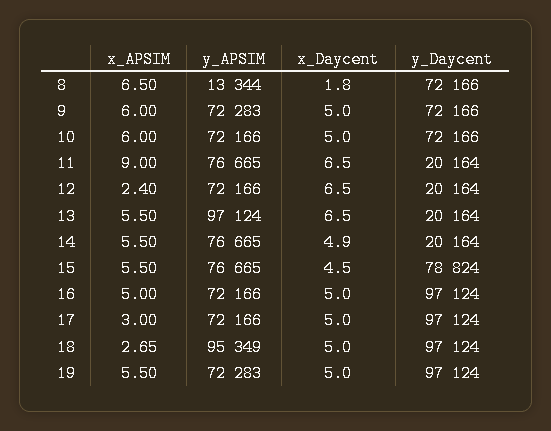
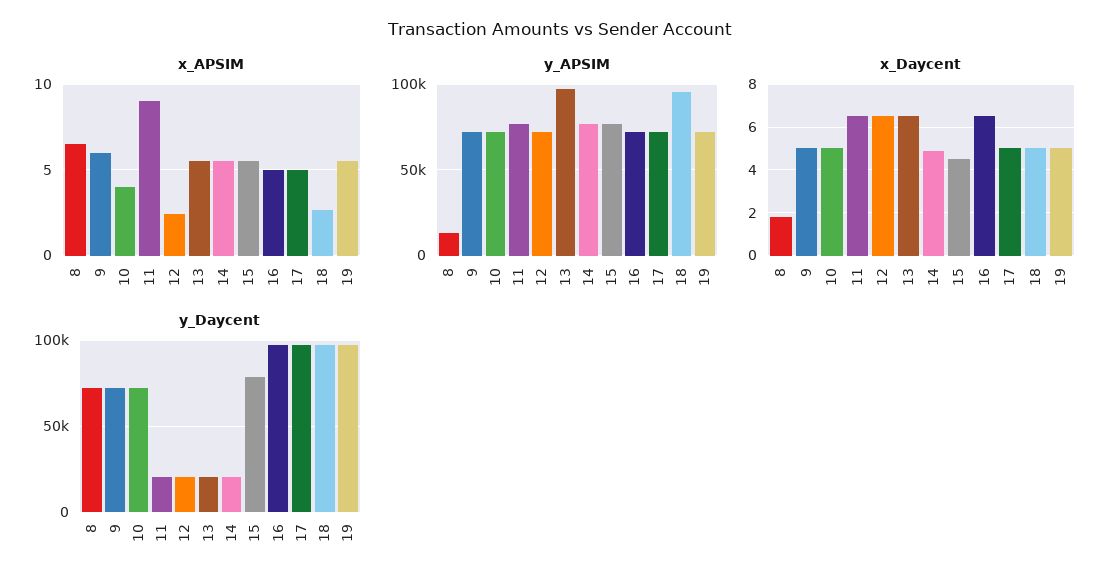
  {
    "x_APSIM": {
      "8": 6.5,
      "9": 6,
-     "10": 6,
+     "10": 4,
      "11": 9,
      "12": 2.4,
      "13": 5.5,
      "14": 5.5,
      "15": 5.5,
      "16": 5,
-     "17": 3,
+     "17": 5,
      "18": 2.65,
      "19": 5.5
    },
    "y_APSIM": {
      "8": 13344,
      "9": 72283,
      "10": 72166,
      "11": 76665,
      "12": 72166,
      "13": 97124,
      "14": 76665,
      "15": 76665,
      "16": 72166,
      "17": 72166,
      "18": 95349,
      "19": 72283
    },
    "x_Daycent": {
      "8": 1.8,
      "9": 5,
      "10": 5,
      "11": 6.5,
      "12": 6.5,
      "13": 6.5,
      "14": 4.9,
      "15": 4.5,
-     "16": 5,
+     "16": 6.5,
      "17": 5,
      "18": 5,
      "19": 5
    },
    "y_Daycent": {
      "8": 72166,
      "9": 72166,
      "10": 72166,
      "11": 20164,
      "12": 20164,
      "13": 20164,
      "14": 20164,
      "15": 78824,
      "16": 97124,
      "17": 97124,
      "18": 97124,
      "19": 97124
    }
  }

